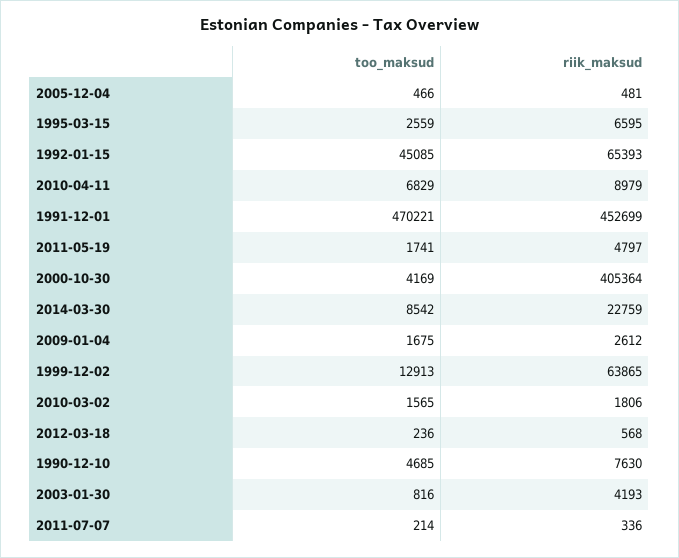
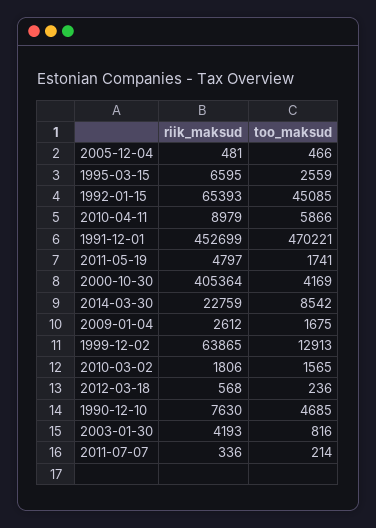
  {
    "too_maksud": {
      "2005-12-04": 466,
      "1995-03-15": 2559,
      "1992-01-15": 45085,
-     "2010-04-11": 6829,
+     "2010-04-11": 5866,
      "1991-12-01": 470221,
      "2011-05-19": 1741,
      "2000-10-30": 4169,
      "2014-03-30": 8542,
      "2009-01-04": 1675,
      "1999-12-02": 12913,
      "2010-03-02": 1565,
      "2012-03-18": 236,
      "1990-12-10": 4685,
      "2003-01-30": 816,
      "2011-07-07": 214
    },
    "riik_maksud": {
      "2005-12-04": 481,
      "1995-03-15": 6595,
      "1992-01-15": 65393,
      "2010-04-11": 8979,
      "1991-12-01": 452699,
      "2011-05-19": 4797,
      "2000-10-30": 405364,
      "2014-03-30": 22759,
      "2009-01-04": 2612,
      "1999-12-02": 63865,
      "2010-03-02": 1806,
      "2012-03-18": 568,
      "1990-12-10": 7630,
      "2003-01-30": 4193,
      "2011-07-07": 336
    }
  }

